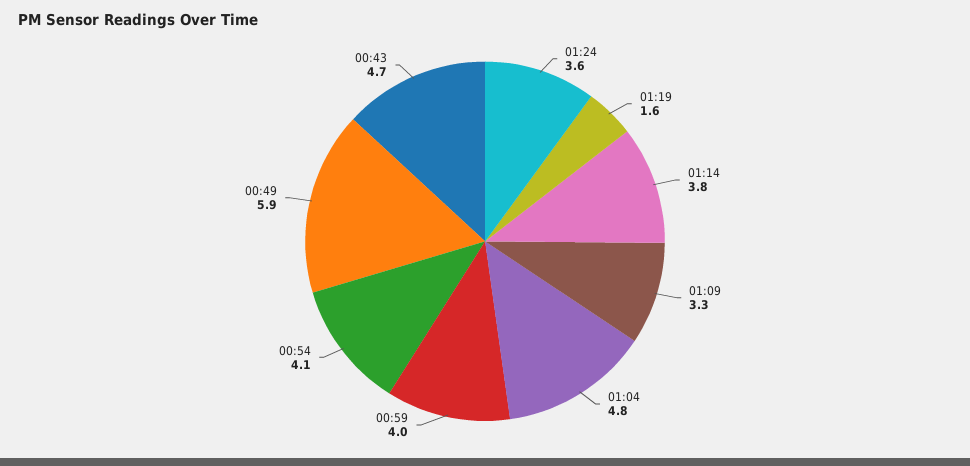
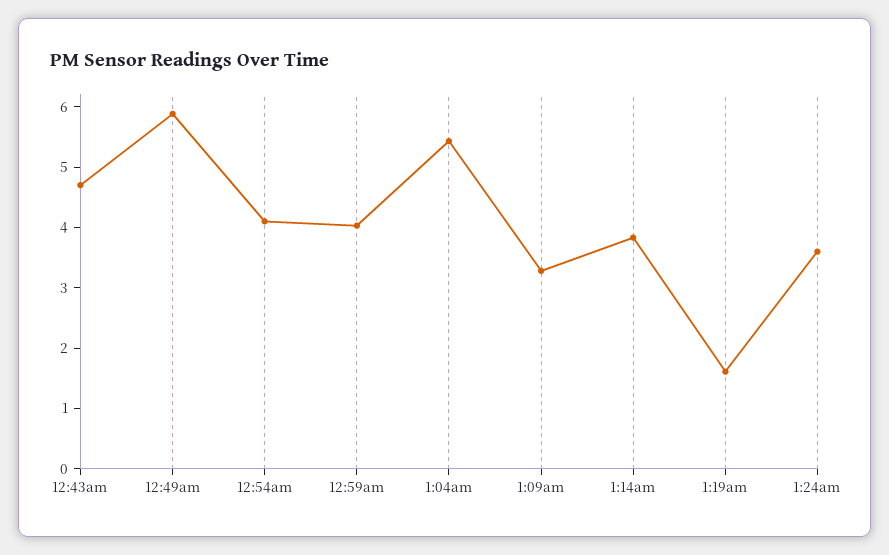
  {
    "01:24": 3.6,
    "01:19": 1.6,
    "01:14": 3.8,
    "01:09": 3.3,
-   "01:04": 4.8,
+   "01:04": 5.4,
    "00:59": 4,
    "00:54": 4.1,
    "00:49": 5.9,
    "00:43": 4.7
  }

